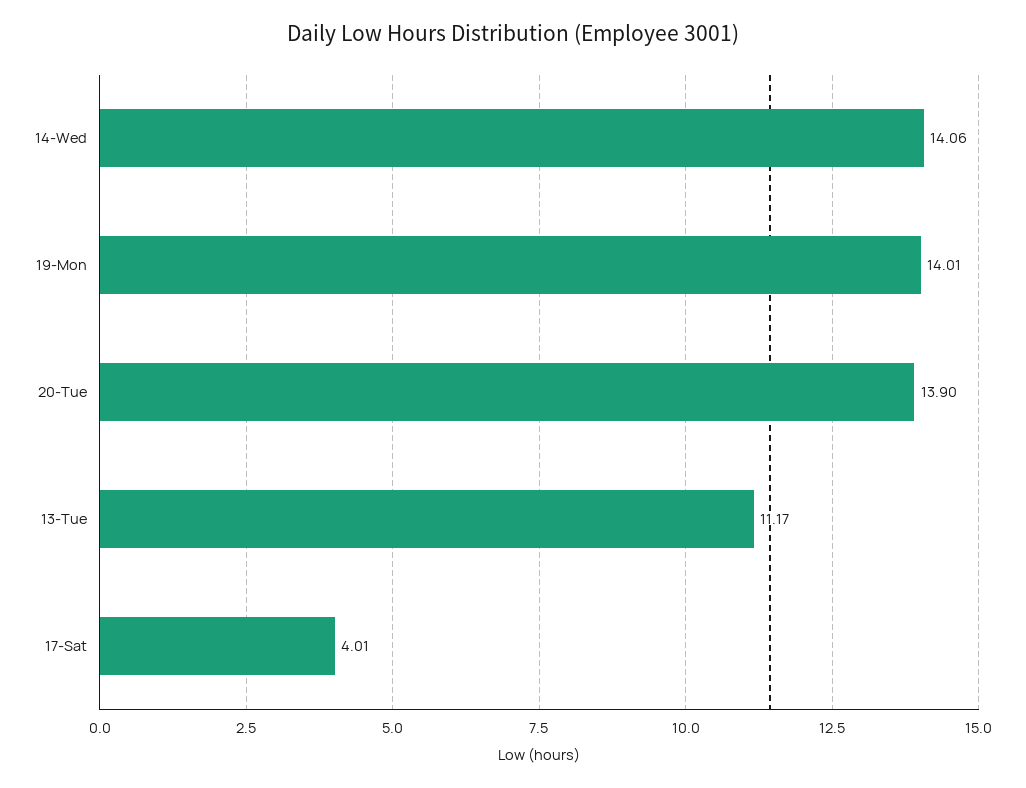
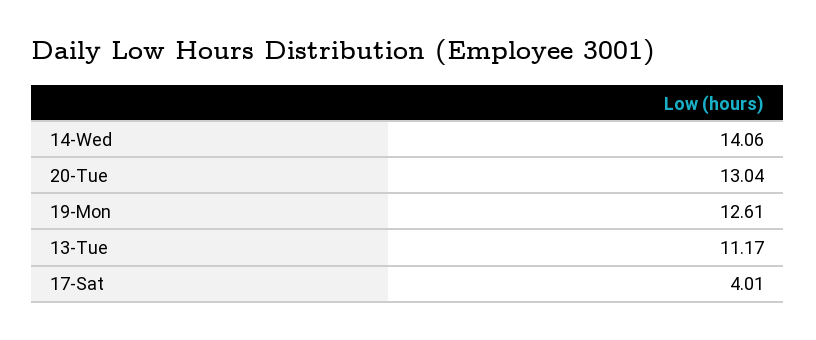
  {
    "14-Wed": 14.06,
-   "19-Mon": 14.01,
+   "19-Mon": 12.61,
-   "20-Tue": 13.9,
+   "20-Tue": 13.04,
    "13-Tue": 11.17,
    "17-Sat": 4.01
  }

